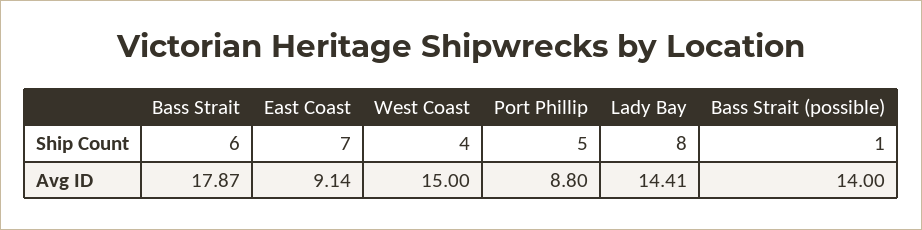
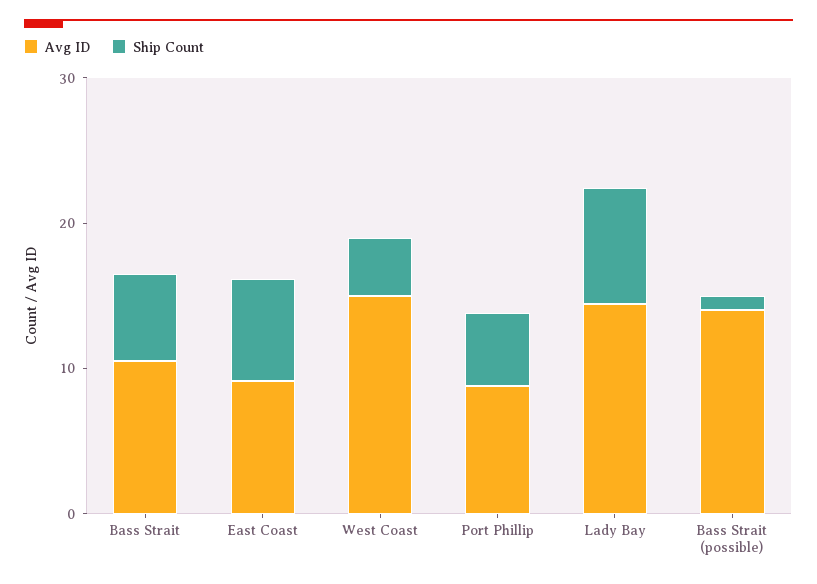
  {
    "Ship Count": {
      "Bass Strait": 6,
      "East Coast": 7,
      "West Coast": 4,
      "Port Phillip": 5,
      "Lady Bay": 8,
      "Bass Strait (possible)": 1
    },
    "Avg ID": {
-     "Bass Strait": 17.87,
+     "Bass Strait": 10,
      "East Coast": 9.14,
      "West Coast": 15,
      "Port Phillip": 8.8,
      "Lady Bay": 14.41,
      "Bass Strait (possible)": 14
    }
  }

